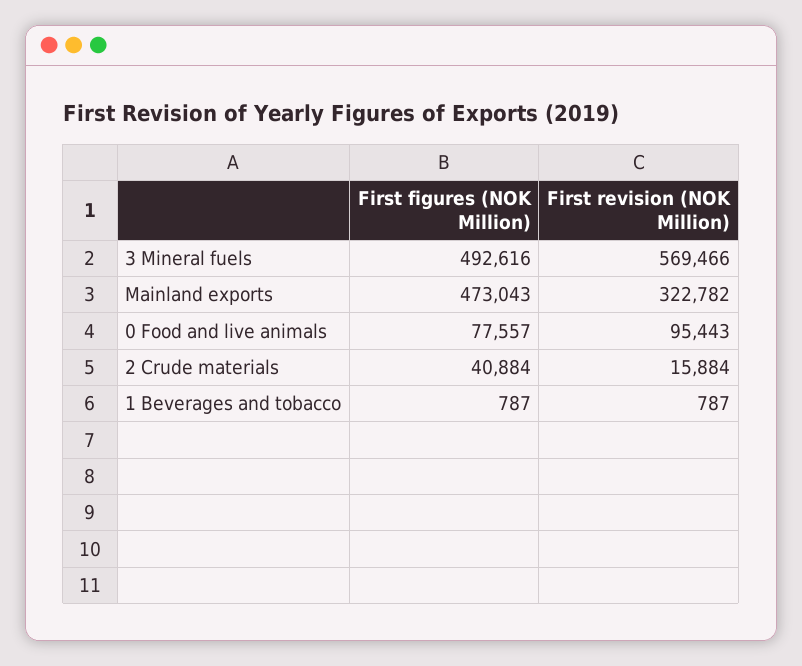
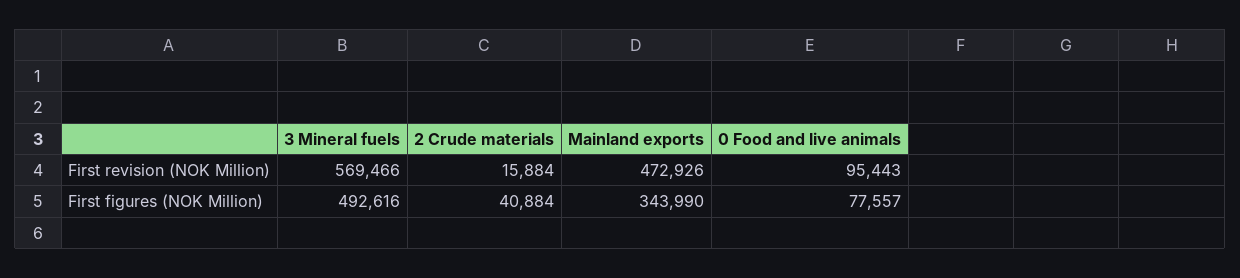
  {
    "First figures (NOK Million)": {
      "3 Mineral fuels": 492616,
-     "Mainland exports": 473043,
+     "Mainland exports": 343990,
      "0 Food and live animals": 77557,
-     "2 Crude materials": 40884,
+     "2 Crude materials": 40884
-     "1 Beverages and tobacco": 787
    },
    "First revision (NOK Million)": {
      "3 Mineral fuels": 569466,
-     "Mainland exports": 322782,
+     "Mainland exports": 472926,
      "0 Food and live animals": 95443,
-     "2 Crude materials": 15884,
+     "2 Crude materials": 15884
-     "1 Beverages and tobacco": 787
    }
  }

